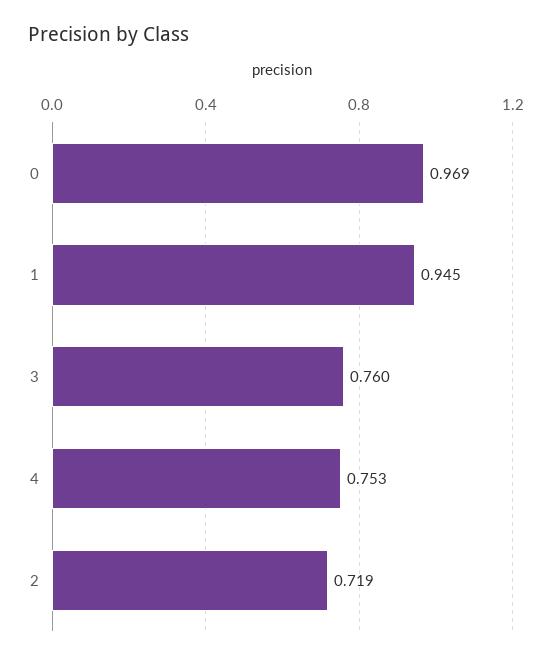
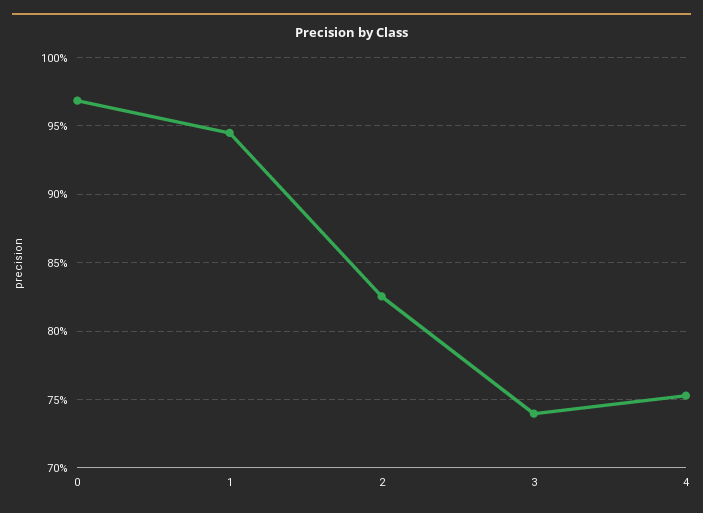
  {
    "0": 0.969,
    "1": 0.945,
-   "3": 0.76,
+   "3": 0.74,
    "4": 0.753,
-   "2": 0.719
+   "2": 0.825
  }

